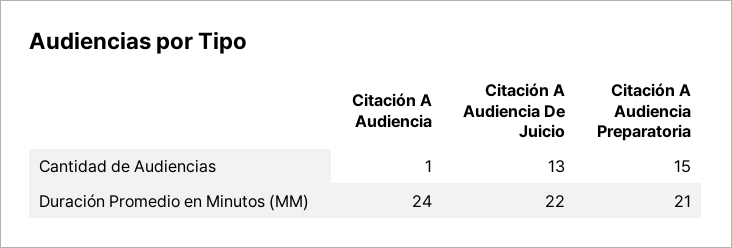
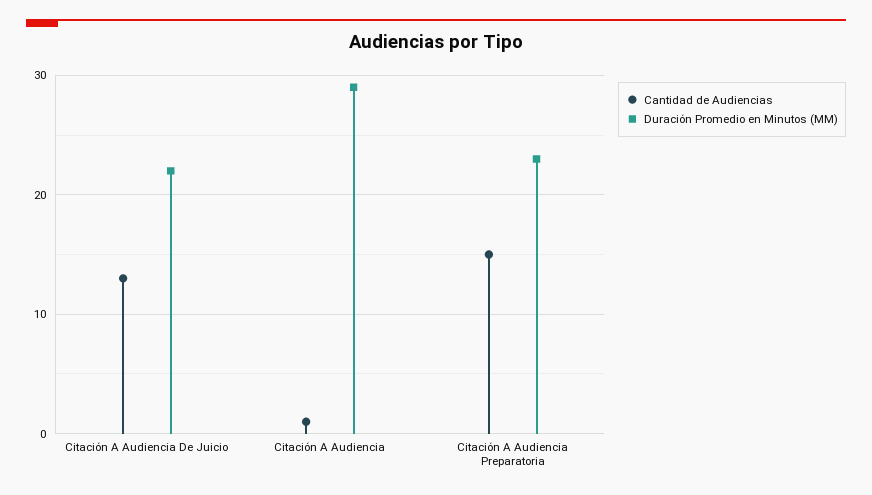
  {
    "Cantidad de Audiencias": {
      "Citación A Audiencia": 1,
      "Citación A Audiencia De Juicio": 13,
      "Citación A Audiencia Preparatoria": 15
    },
    "Duración Promedio en Minutos (MM)": {
-     "Citación A Audiencia": 24,
+     "Citación A Audiencia": 29,
      "Citación A Audiencia De Juicio": 22,
-     "Citación A Audiencia Preparatoria": 21
+     "Citación A Audiencia Preparatoria": 23
    }
  }

